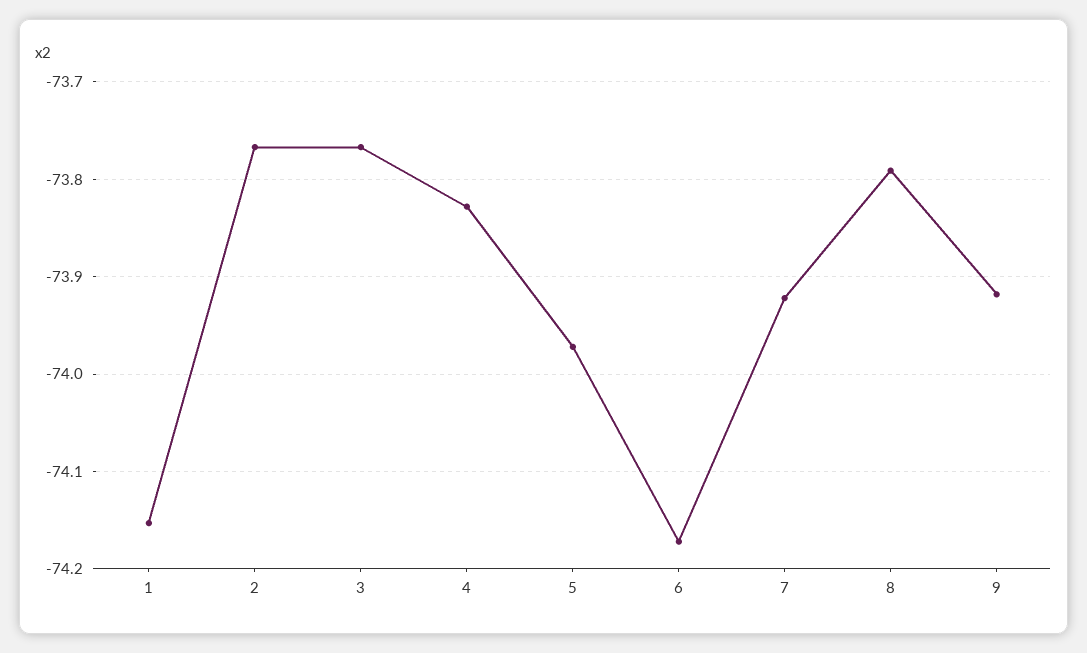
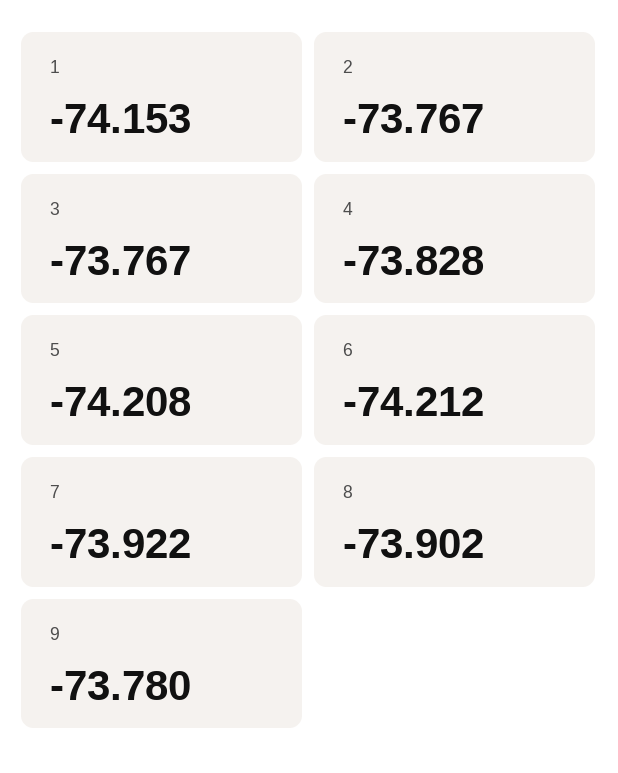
  {
    "1": -74.153,
    "2": -73.767,
    "3": -73.767,
    "4": -73.828,
-   "5": -73.97,
+   "5": -74.208,
-   "6": -74.17,
+   "6": -74.212,
    "7": -73.922,
-   "8": -73.79,
+   "8": -73.902,
-   "9": -73.92
+   "9": -73.78
  }

